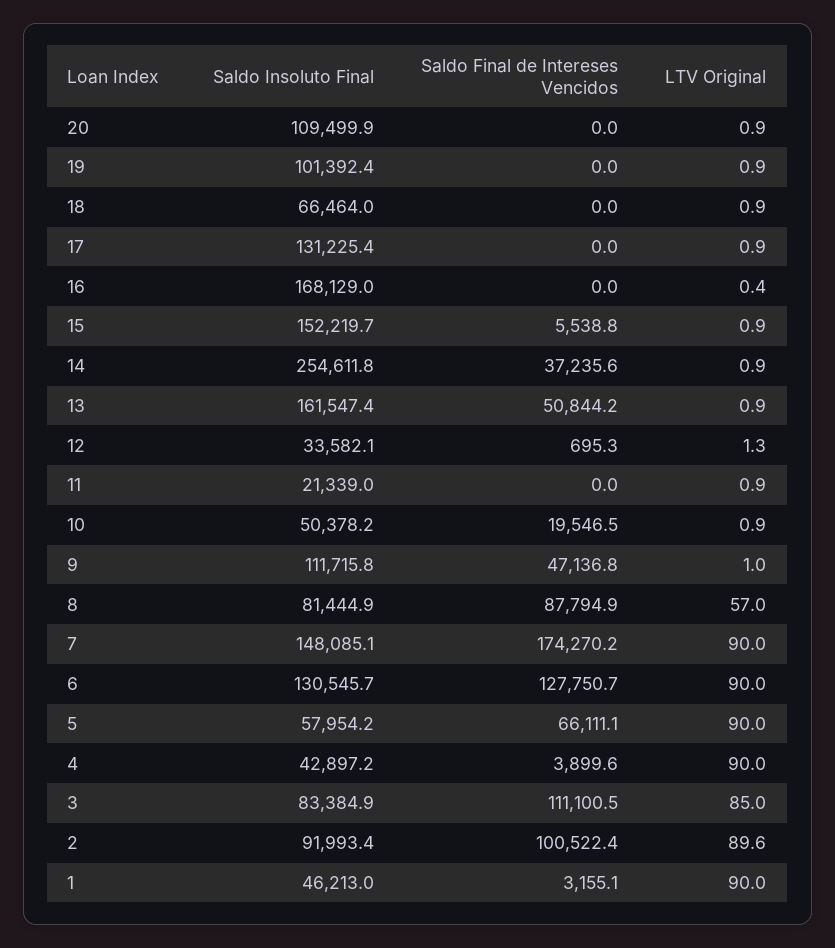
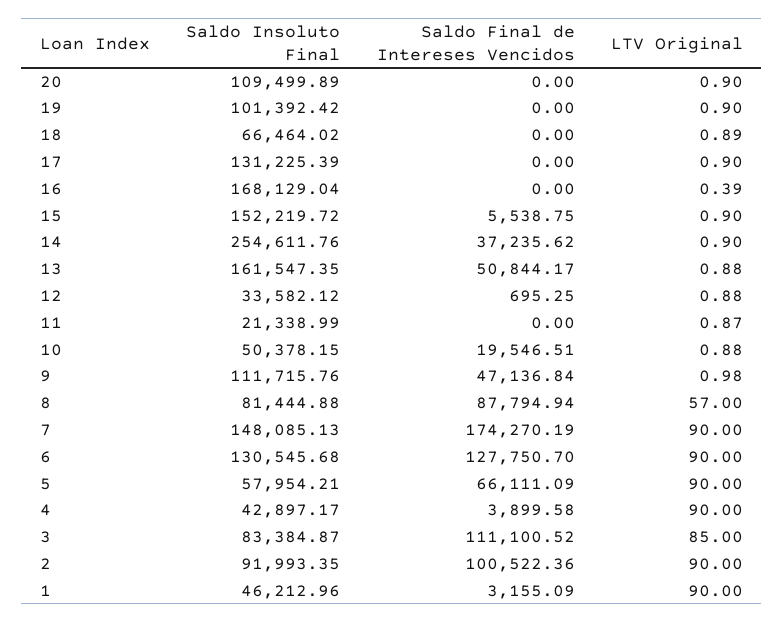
  {
    "Saldo Insoluto Final": {
      "20": 109499.89,
      "19": 101392.42,
      "18": 66464.02,
      "17": 131225.39,
      "16": 168129.04,
      "15": 152219.72,
      "14": 254611.76,
      "13": 161547.35,
      "12": 33582.12,
      "11": 21338.99,
      "10": 50378.15,
      "9": 111715.76,
      "8": 81444.88,
      "7": 148085.13,
      "6": 130545.68,
      "5": 57954.21,
      "4": 42897.17,
      "3": 83384.87,
      "2": 91993.35,
      "1": 46212.96
    },
    "Saldo Final de Intereses Vencidos": {
      "20": 0,
      "19": 0,
      "18": 0,
      "17": 0,
      "16": 0,
      "15": 5538.75,
      "14": 37235.62,
      "13": 50844.17,
      "12": 695.25,
      "11": 0,
      "10": 19546.51,
      "9": 47136.84,
      "8": 87794.94,
      "7": 174270.19,
      "6": 127750.7,
      "5": 66111.09,
      "4": 3899.58,
      "3": 111100.52,
      "2": 100522.36,
      "1": 3155.09
    },
    "LTV Original": {
      "20": 0.9,
      "19": 0.9,
      "18": 0.89,
      "17": 0.9,
      "16": 0.39,
      "15": 0.9,
      "14": 0.9,
      "13": 0.88,
-     "12": 1.3,
+     "12": 0.88,
      "11": 0.87,
      "10": 0.88,
      "9": 0.98,
      "8": 57,
      "7": 90,
      "6": 90,
      "5": 90,
      "4": 90,
      "3": 85,
-     "2": 89.6,
+     "2": 90,
      "1": 90
    }
  }

